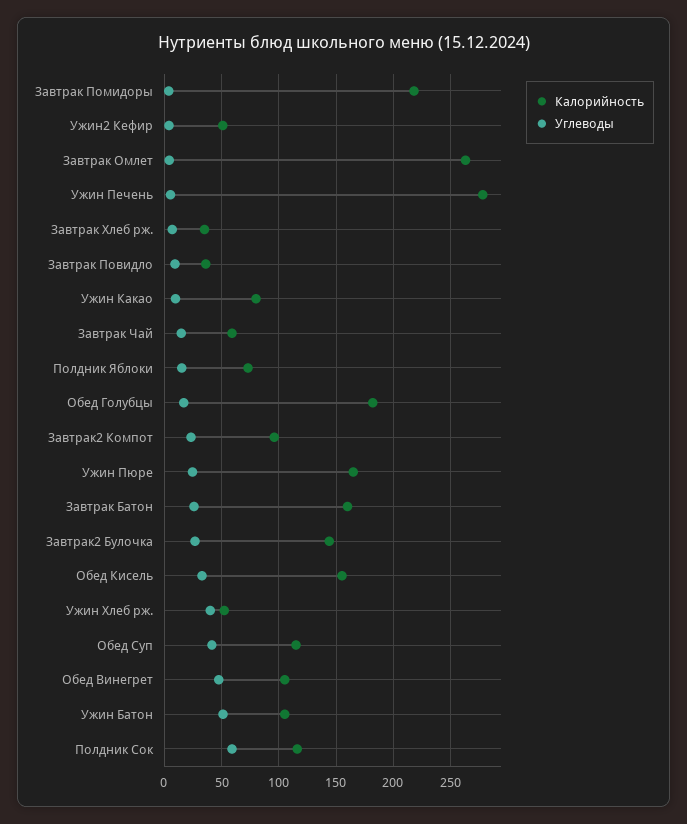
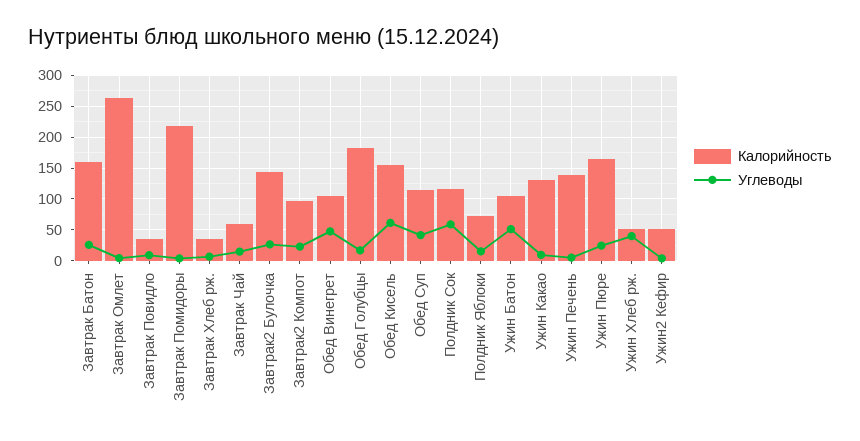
  {
    "Калорийность": {
      "Завтрак Помидоры": 220,
      "Ужин2 Кефир": 50,
      "Завтрак Омлет": 260,
-     "Ужин Печень": 280,
+     "Ужин Печень": 140,
      "Завтрак Хлеб рж.": 40,
      "Завтрак Повидло": 40,
-     "Ужин Какао": 80,
+     "Ужин Какао": 130,
      "Завтрак Чай": 60,
      "Полдник Яблоки": 70,
      "Обед Голубцы": 180,
      "Завтрак2 Компот": 100,
      "Ужин Пюре": 170,
      "Завтрак Батон": 160,
      "Завтрак2 Булочка": 140,
      "Обед Кисель": 160,
      "Ужин Хлеб рж.": 50,
      "Обед Суп": 120,
      "Обед Винегрет": 110,
      "Ужин Батон": 110,
      "Полдник Сок": 120
    },
    "Углеводы": {
      "Завтрак Помидоры": 0,
      "Ужин2 Кефир": 0,
      "Завтрак Омлет": 0,
      "Ужин Печень": 10,
      "Завтрак Хлеб рж.": 10,
      "Завтрак Повидло": 10,
      "Ужин Какао": 10,
      "Завтрак Чай": 10,
      "Полдник Яблоки": 20,
      "Обед Голубцы": 20,
      "Завтрак2 Компот": 20,
      "Ужин Пюре": 20,
      "Завтрак Батон": 30,
      "Завтрак2 Булочка": 30,
-     "Обед Кисель": 30,
+     "Обед Кисель": 60,
      "Ужин Хлеб рж.": 40,
      "Обед Суп": 40,
      "Обед Винегрет": 50,
      "Ужин Батон": 50,
      "Полдник Сок": 60
    }
  }

